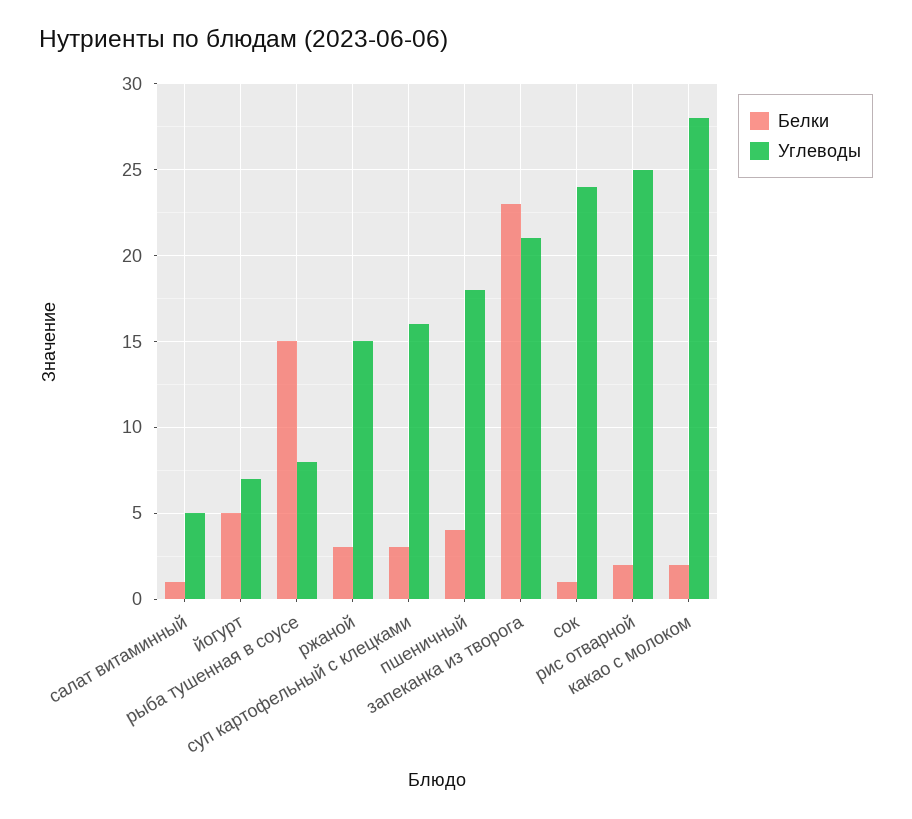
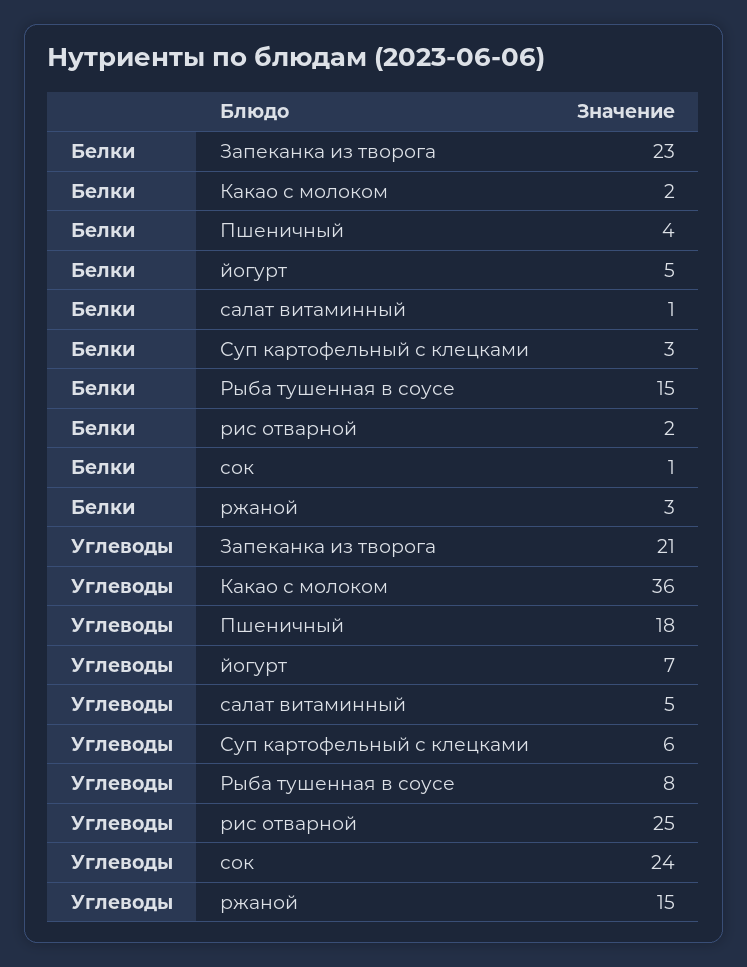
  {
    "Белки": {
      "салат витаминный": 1,
      "йогурт": 5,
      "рыба тушенная в соусе": 15,
      "ржаной": 3,
      "суп картофельный с клецками": 3,
      "пшеничный": 4,
      "запеканка из творога": 23,
      "сок": 1,
      "рис отварной": 2,
      "какао с молоком": 2
    },
    "Углеводы": {
      "салат витаминный": 5,
      "йогурт": 7,
      "рыба тушенная в соусе": 8,
      "ржаной": 15,
-     "суп картофельный с клецками": 16,
+     "суп картофельный с клецками": 6,
      "пшеничный": 18,
      "запеканка из творога": 21,
      "сок": 24,
      "рис отварной": 25,
-     "какао с молоком": 28
+     "какао с молоком": 36
    }
  }

